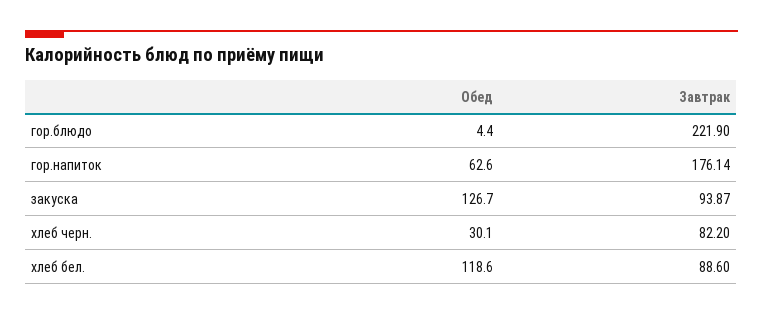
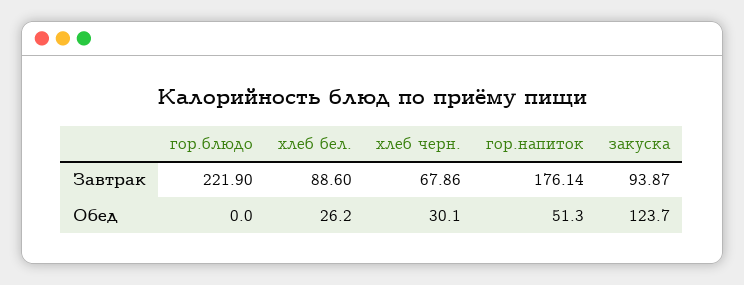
  {
    "Обед": {
-     "гор.блюдо": 4.4,
+     "гор.блюдо": 0,
-     "гор.напиток": 62.6,
+     "гор.напиток": 51.3,
-     "закуска": 126.7,
+     "закуска": 123.7,
      "хлеб черн.": 30.1,
-     "хлеб бел.": 118.6
+     "хлеб бел.": 26.2
    },
    "Завтрак": {
      "гор.блюдо": 221.9,
      "гор.напиток": 176.14,
      "закуска": 93.87,
-     "хлеб черн.": 82.2,
+     "хлеб черн.": 67.86,
      "хлеб бел.": 88.6
    }
  }

